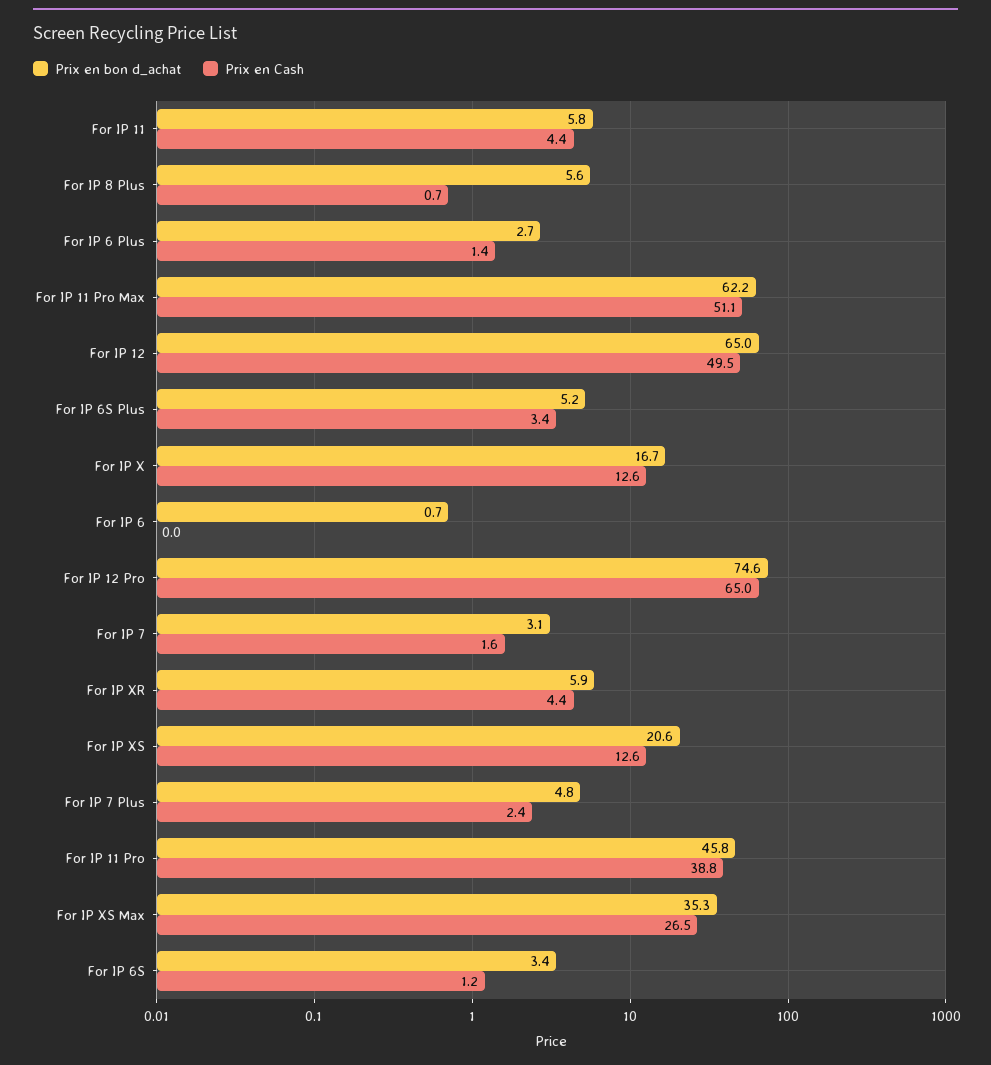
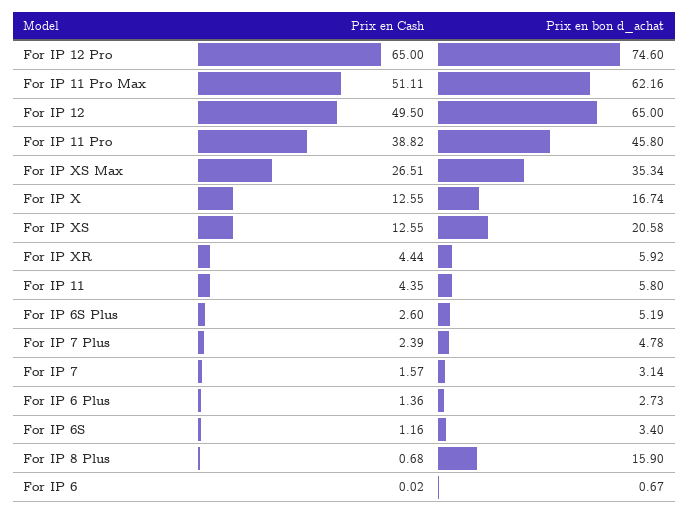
  {
    "Prix en bon d_achat": {
      "For IP 11": 5.8,
-     "For IP 8 Plus": 5.6,
+     "For IP 8 Plus": 15.9,
      "For IP 6 Plus": 2.73,
      "For IP 11 Pro Max": 62.16,
      "For IP 12": 65,
      "For IP 6S Plus": 5.19,
      "For IP X": 16.74,
      "For IP 6": 0.67,
      "For IP 12 Pro": 74.6,
      "For IP 7": 3.14,
      "For IP XR": 5.92,
      "For IP XS": 20.58,
      "For IP 7 Plus": 4.78,
      "For IP 11 Pro": 45.8,
      "For IP XS Max": 35.34,
      "For IP 6S": 3.4
    },
    "Prix en Cash": {
      "For IP 11": 4.35,
      "For IP 8 Plus": 0.68,
      "For IP 6 Plus": 1.36,
      "For IP 11 Pro Max": 51.11,
      "For IP 12": 49.5,
-     "For IP 6S Plus": 3.4,
+     "For IP 6S Plus": 2.6,
      "For IP X": 12.55,
      "For IP 6": 0.02,
      "For IP 12 Pro": 65,
      "For IP 7": 1.57,
      "For IP XR": 4.44,
      "For IP XS": 12.55,
      "For IP 7 Plus": 2.39,
      "For IP 11 Pro": 38.82,
      "For IP XS Max": 26.51,
      "For IP 6S": 1.16
    }
  }

